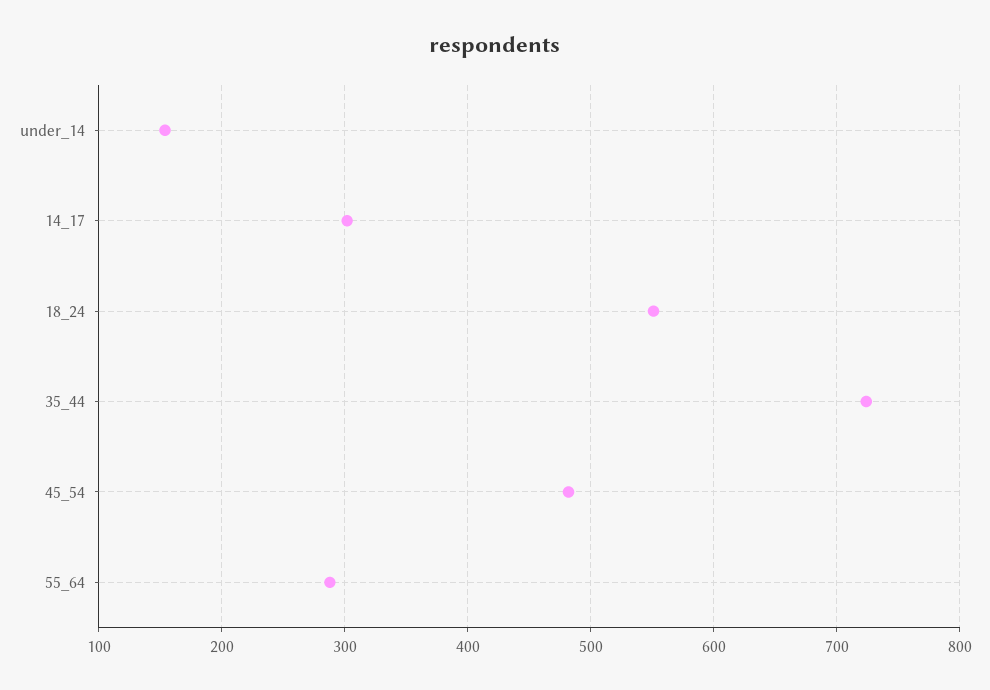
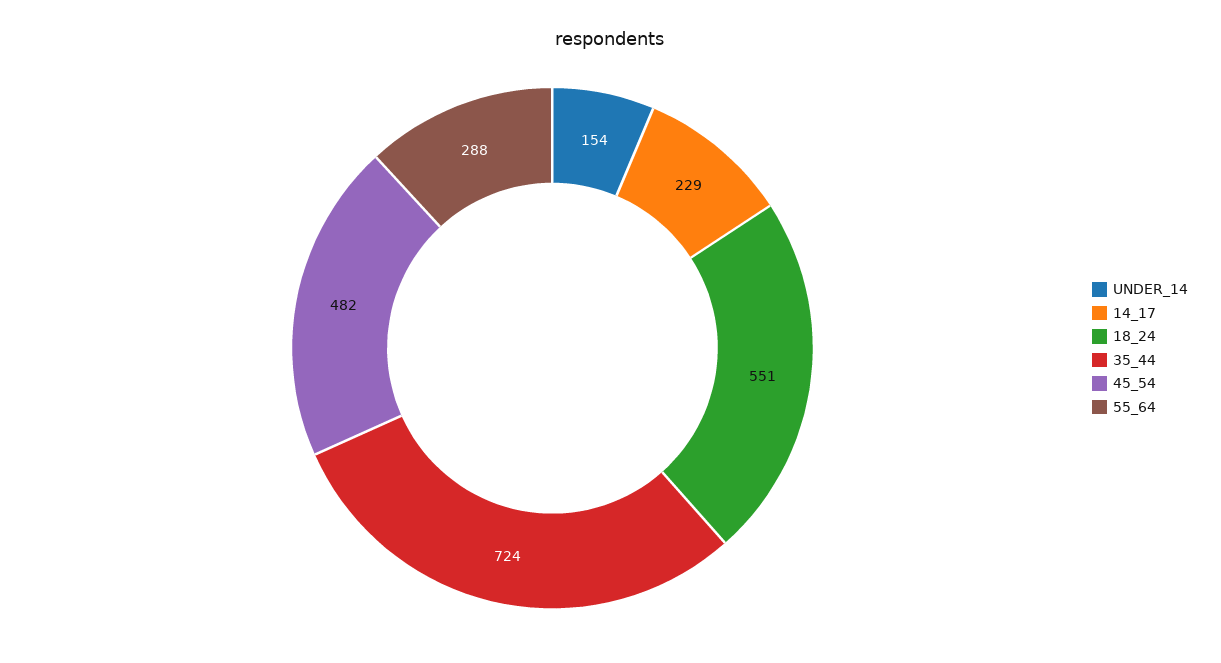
  {
    "under_14": 154,
-   "14_17": 300,
+   "14_17": 229,
    "18_24": 551,
    "35_44": 724,
    "45_54": 482,
    "55_64": 288
  }

